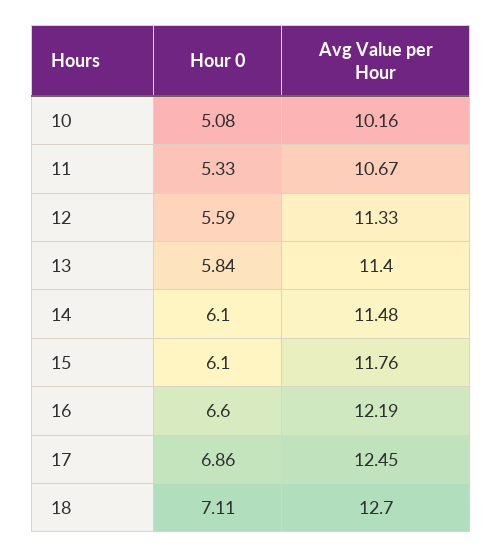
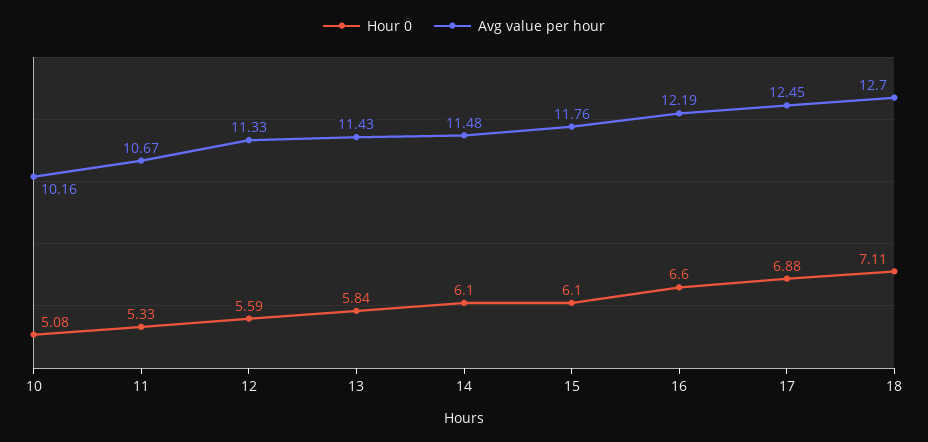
  {
    "Hour 0": {
      "10": 5.08,
      "11": 5.33,
      "12": 5.59,
      "13": 5.84,
      "14": 6.1,
      "15": 6.1,
      "16": 6.6,
-     "17": 6.86,
+     "17": 6.88,
      "18": 7.11
    },
    "Avg Value per Hour": {
      "10": 10.16,
      "11": 10.67,
      "12": 11.33,
-     "13": 11.4,
+     "13": 11.43,
      "14": 11.48,
      "15": 11.76,
      "16": 12.19,
      "17": 12.45,
      "18": 12.7
    }
  }

